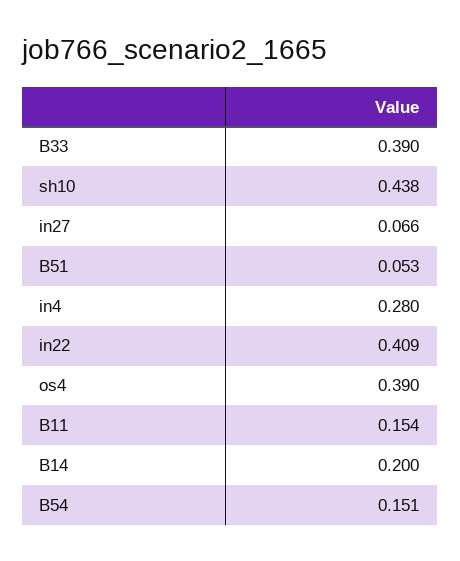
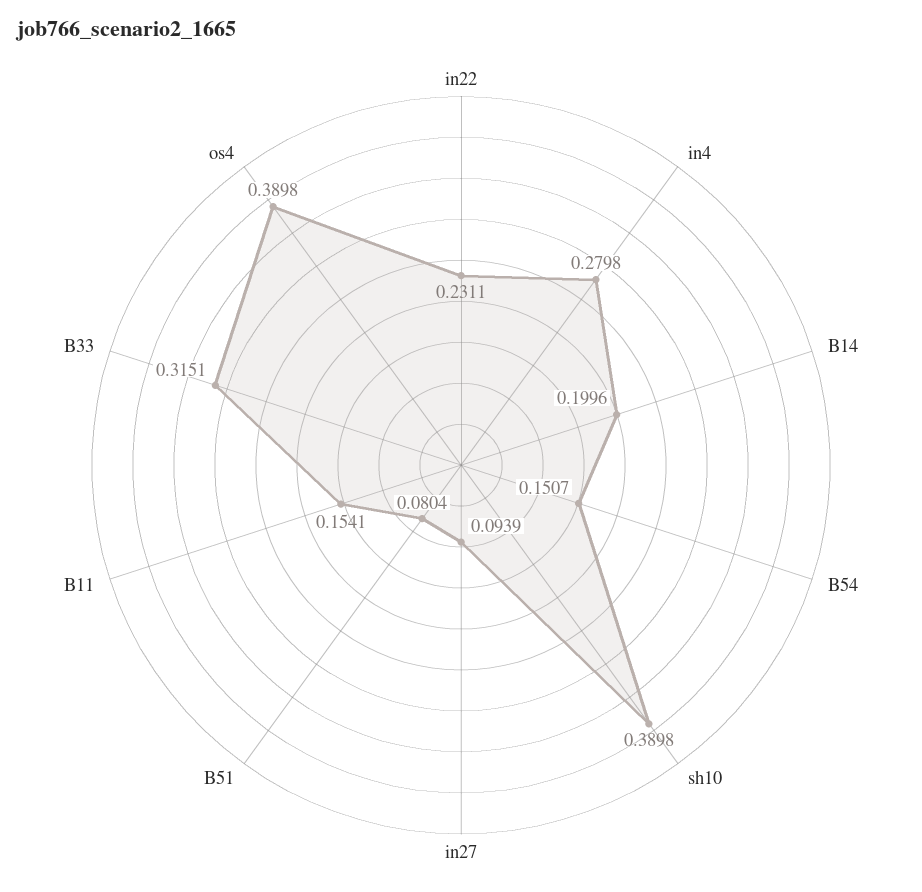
  {
-   "B33": 0.39,
+   "B33": 0.3151,
-   "sh10": 0.438,
+   "sh10": 0.3898,
-   "in27": 0.066,
+   "in27": 0.0939,
-   "B51": 0.053,
+   "B51": 0.0804,
    "in4": 0.2798,
-   "in22": 0.409,
+   "in22": 0.2311,
    "os4": 0.3898,
    "B11": 0.1541,
    "B14": 0.1996,
    "B54": 0.1507
  }

